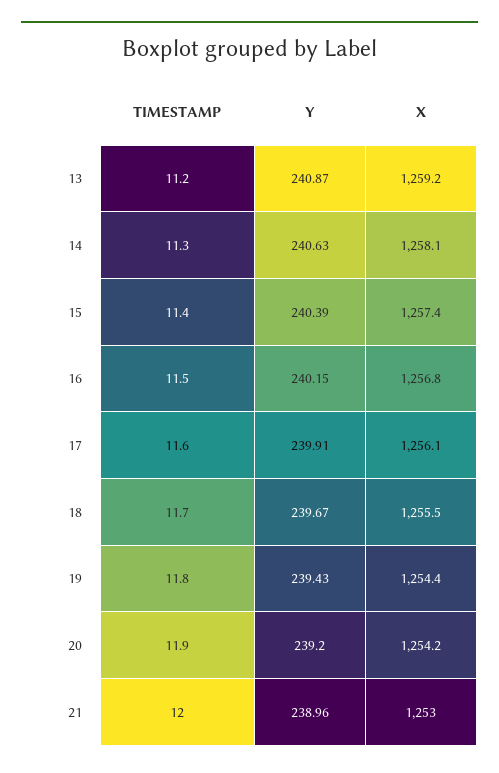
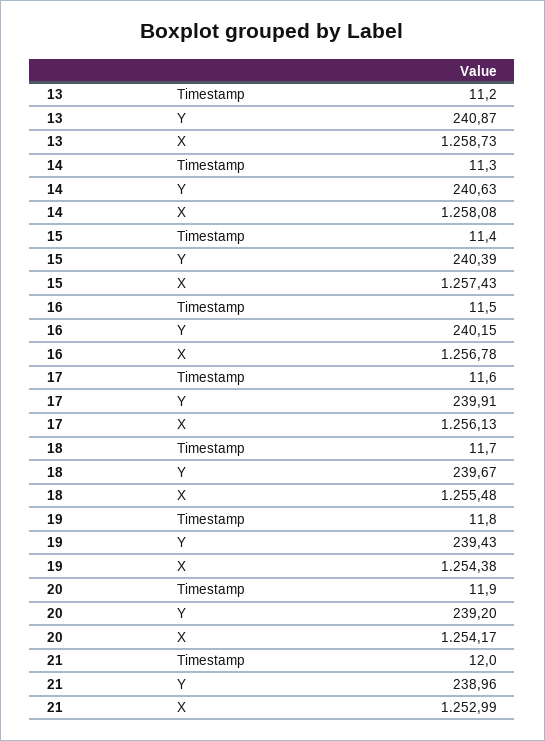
  {
    "TIMESTAMP": {
      "13": 11.2,
      "14": 11.3,
      "15": 11.4,
      "16": 11.5,
      "17": 11.6,
      "18": 11.7,
      "19": 11.8,
      "20": 11.9,
      "21": 12
    },
    "Y": {
      "13": 240.87,
      "14": 240.63,
      "15": 240.39,
      "16": 240.15,
      "17": 239.91,
      "18": 239.67,
      "19": 239.43,
      "20": 239.2,
      "21": 238.96
    },
    "X": {
-     "13": 1259.2,
+     "13": 1258.73,
      "14": 1258.08,
      "15": 1257.43,
      "16": 1256.78,
      "17": 1256.13,
      "18": 1255.48,
      "19": 1254.38,
      "20": 1254.17,
      "21": 1252.99
    }
  }

